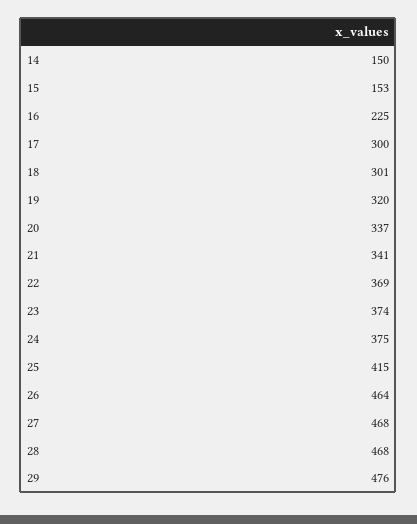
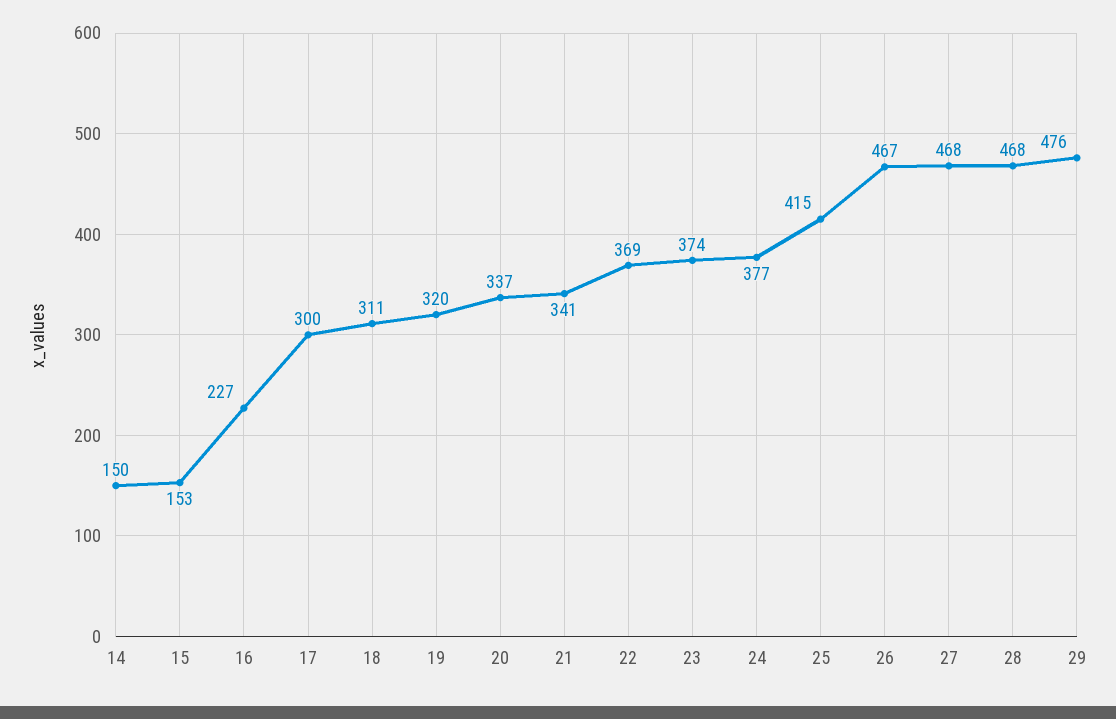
  {
    "14": 150,
    "15": 153,
-   "16": 225,
+   "16": 227,
    "17": 300,
-   "18": 301,
+   "18": 311,
    "19": 320,
    "20": 337,
    "21": 341,
    "22": 369,
    "23": 374,
-   "24": 375,
+   "24": 377,
    "25": 415,
-   "26": 464,
+   "26": 467,
    "27": 468,
    "28": 468,
    "29": 476
  }

